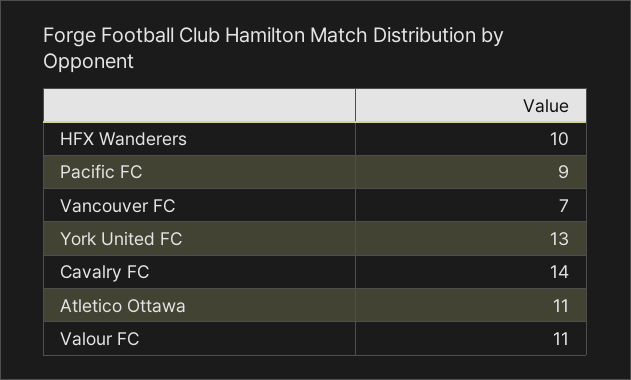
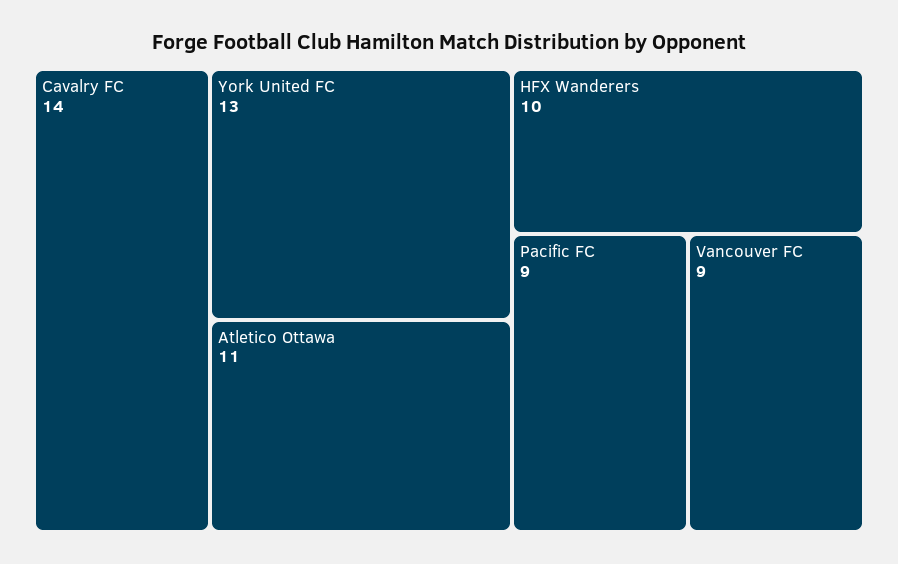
  {
    "HFX Wanderers": 10,
    "Pacific FC": 9,
-   "Vancouver FC": 7,
+   "Vancouver FC": 9,
    "York United FC": 13,
    "Cavalry FC": 14,
-   "Atletico Ottawa": 11,
+   "Atletico Ottawa": 11
-   "Valour FC": 11
  }

